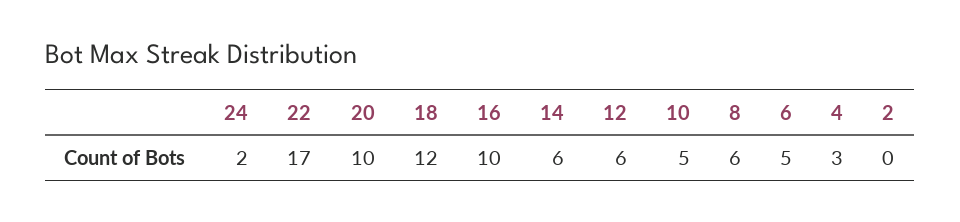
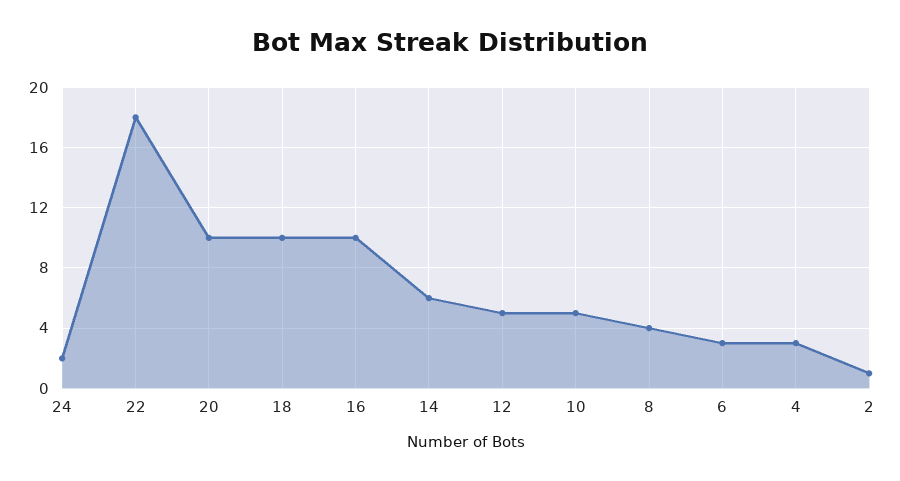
  {
    "24": 2,
-   "22": 17,
+   "22": 18,
    "20": 10,
-   "18": 12,
+   "18": 10,
    "16": 10,
    "14": 6,
-   "12": 6,
+   "12": 5,
    "10": 5,
-   "8": 6,
+   "8": 4,
-   "6": 5,
+   "6": 3,
    "4": 3,
-   "2": 0
+   "2": 1
  }

